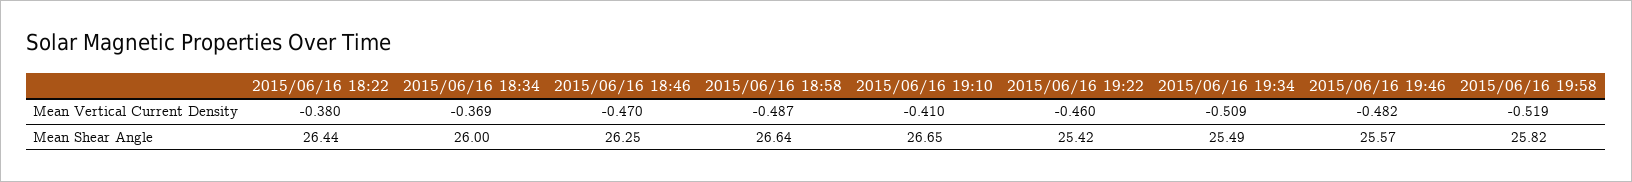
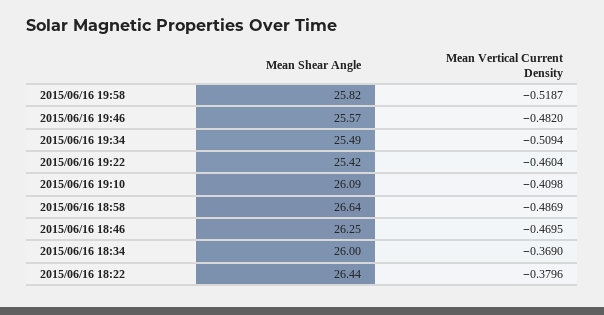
  {
    "2015/06/16 18:22": {
      "Mean Vertical Current Density": -0.3796,
      "Mean Shear Angle": 26.44
    },
    "2015/06/16 18:34": {
      "Mean Vertical Current Density": -0.369,
      "Mean Shear Angle": 26
    },
    "2015/06/16 18:46": {
      "Mean Vertical Current Density": -0.4695,
      "Mean Shear Angle": 26.25
    },
    "2015/06/16 18:58": {
      "Mean Vertical Current Density": -0.4869,
      "Mean Shear Angle": 26.64
    },
    "2015/06/16 19:10": {
      "Mean Vertical Current Density": -0.4098,
-     "Mean Shear Angle": 26.65
+     "Mean Shear Angle": 26.09
    },
    "2015/06/16 19:22": {
      "Mean Vertical Current Density": -0.4604,
      "Mean Shear Angle": 25.42
    },
    "2015/06/16 19:34": {
      "Mean Vertical Current Density": -0.5094,
      "Mean Shear Angle": 25.49
    },
    "2015/06/16 19:46": {
      "Mean Vertical Current Density": -0.482,
      "Mean Shear Angle": 25.57
    },
    "2015/06/16 19:58": {
      "Mean Vertical Current Density": -0.5187,
      "Mean Shear Angle": 25.82
    }
  }

